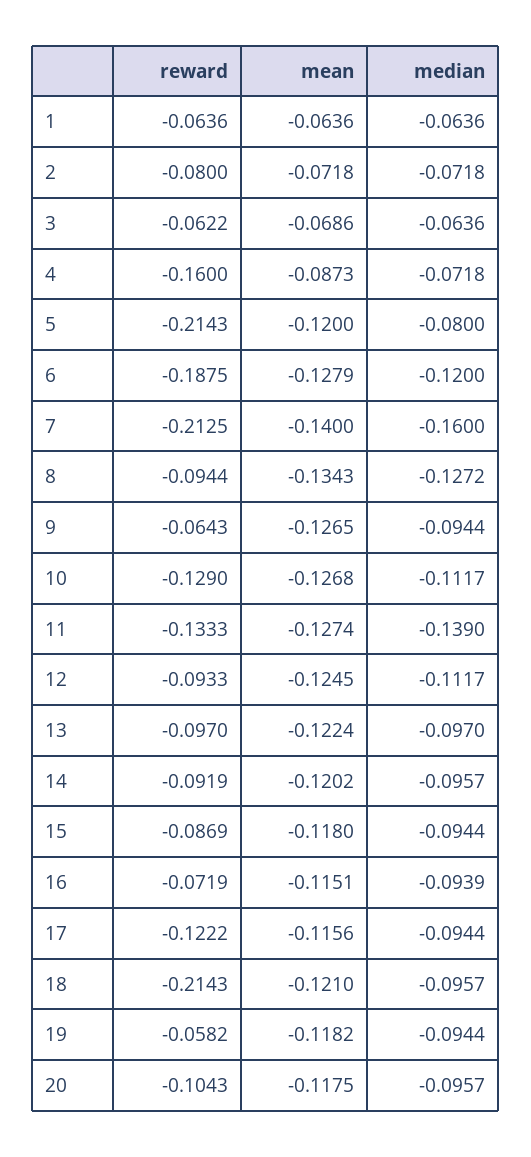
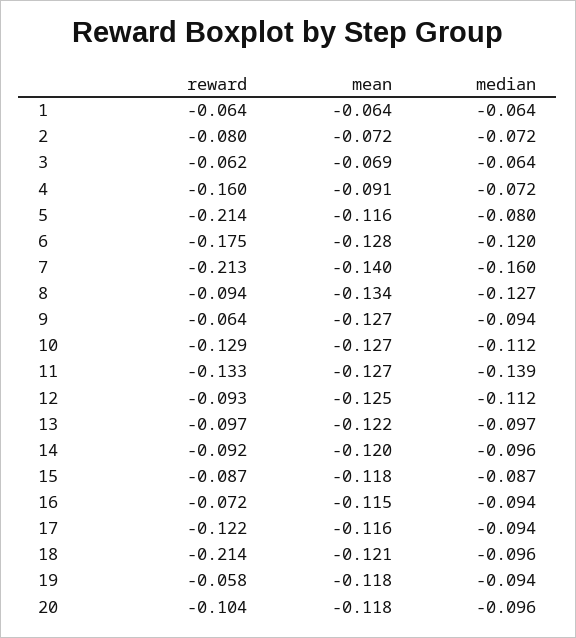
  {
    "reward": {
      "1": -0.0636,
      "2": -0.08,
      "3": -0.0622,
      "4": -0.16,
      "5": -0.2143,
-     "6": -0.1875,
+     "6": -0.175,
      "7": -0.2125,
      "8": -0.0944,
      "9": -0.0643,
      "10": -0.129,
      "11": -0.1333,
      "12": -0.0933,
      "13": -0.097,
      "14": -0.0919,
      "15": -0.0869,
      "16": -0.0719,
      "17": -0.1222,
      "18": -0.2143,
      "19": -0.0582,
      "20": -0.1043
    },
    "mean": {
      "1": -0.0636,
      "2": -0.0718,
      "3": -0.0686,
-     "4": -0.0873,
+     "4": -0.091,
-     "5": -0.12,
+     "5": -0.116,
      "6": -0.1279,
      "7": -0.14,
      "8": -0.1343,
      "9": -0.1265,
      "10": -0.1268,
      "11": -0.1274,
      "12": -0.1245,
      "13": -0.1224,
      "14": -0.1202,
      "15": -0.118,
      "16": -0.1151,
      "17": -0.1156,
      "18": -0.121,
      "19": -0.1182,
      "20": -0.1175
    },
    "median": {
      "1": -0.0636,
      "2": -0.0718,
      "3": -0.0636,
      "4": -0.0718,
      "5": -0.08,
      "6": -0.12,
      "7": -0.16,
      "8": -0.1272,
      "9": -0.0944,
      "10": -0.1117,
      "11": -0.139,
      "12": -0.1117,
      "13": -0.097,
      "14": -0.0957,
-     "15": -0.0944,
+     "15": -0.087,
      "16": -0.0939,
      "17": -0.0944,
      "18": -0.0957,
      "19": -0.0944,
      "20": -0.0957
    }
  }

